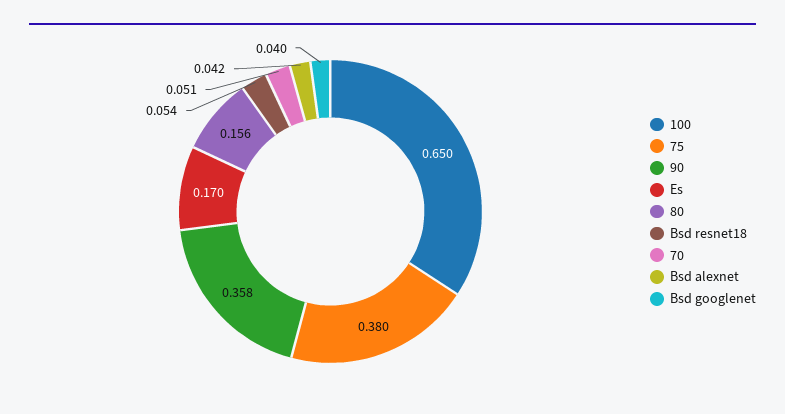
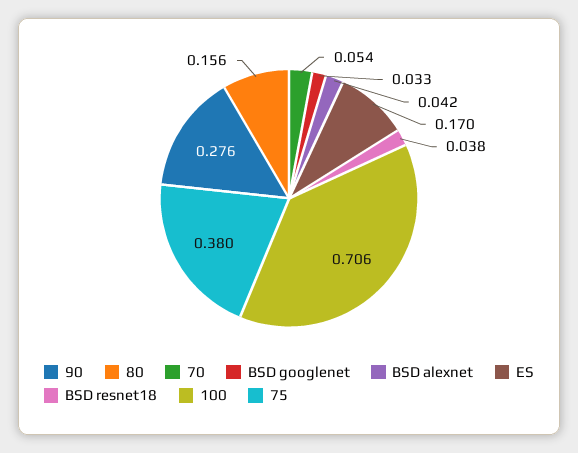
  {
-   "100": 0.65,
+   "100": 0.706,
    "75": 0.38,
-   "90": 0.358,
+   "90": 0.276,
    "Es": 0.17,
    "80": 0.156,
-   "Bsd resnet18": 0.054,
+   "Bsd resnet18": 0.038,
-   "70": 0.051,
+   "70": 0.054,
    "Bsd alexnet": 0.042,
-   "Bsd googlenet": 0.04
+   "Bsd googlenet": 0.033
  }

